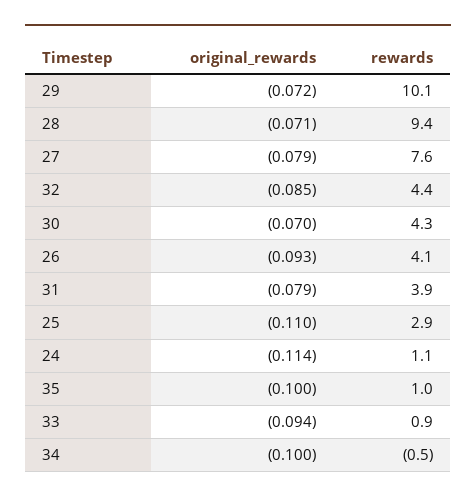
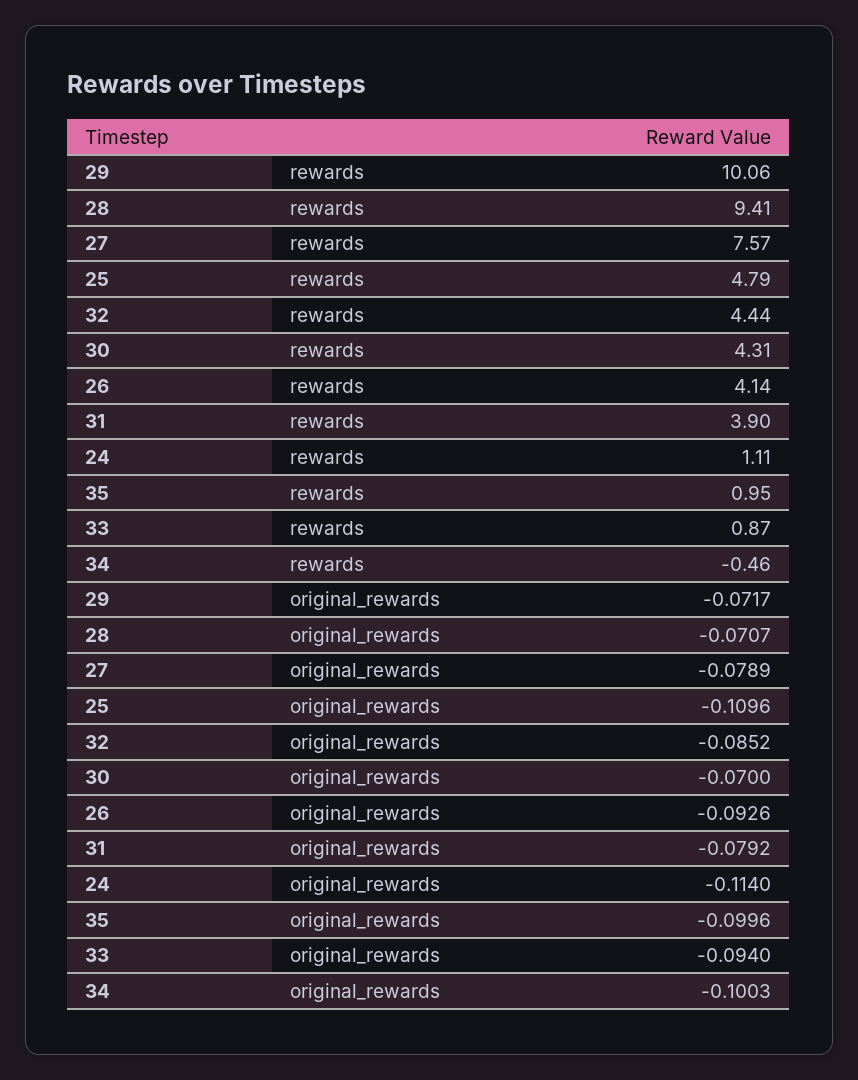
  {
    "original_rewards": {
      "29": -0.0717,
      "28": -0.0707,
      "27": -0.0789,
      "32": -0.0852,
      "30": -0.07,
      "26": -0.0926,
      "31": -0.0792,
      "25": -0.1096,
      "24": -0.114,
      "35": -0.0996,
      "33": -0.094,
      "34": -0.1003
    },
    "rewards": {
      "29": 10.06,
      "28": 9.41,
      "27": 7.57,
      "32": 4.44,
      "30": 4.31,
      "26": 4.14,
      "31": 3.9,
-     "25": 2.9,
+     "25": 4.79,
      "24": 1.11,
      "35": 0.95,
      "33": 0.87,
      "34": -0.46
    }
  }

